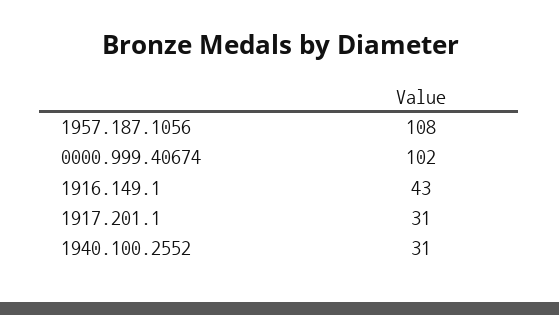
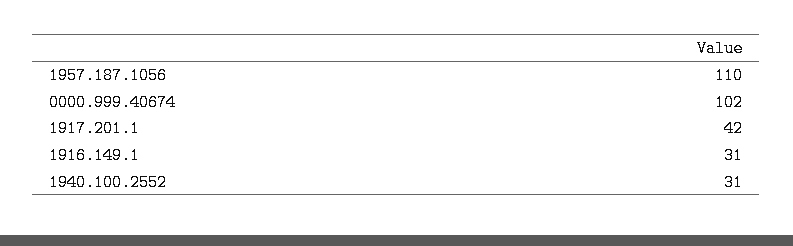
  {
-   "1957.187.1056": 108,
+   "1957.187.1056": 110,
    "0000.999.40674": 102,
-   "1916.149.1": 43,
+   "1916.149.1": 31,
-   "1917.201.1": 31,
+   "1917.201.1": 42,
    "1940.100.2552": 31
  }

